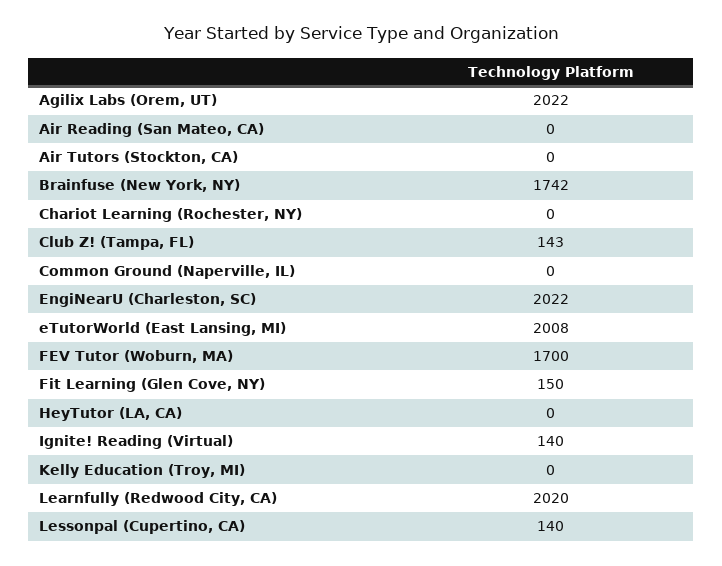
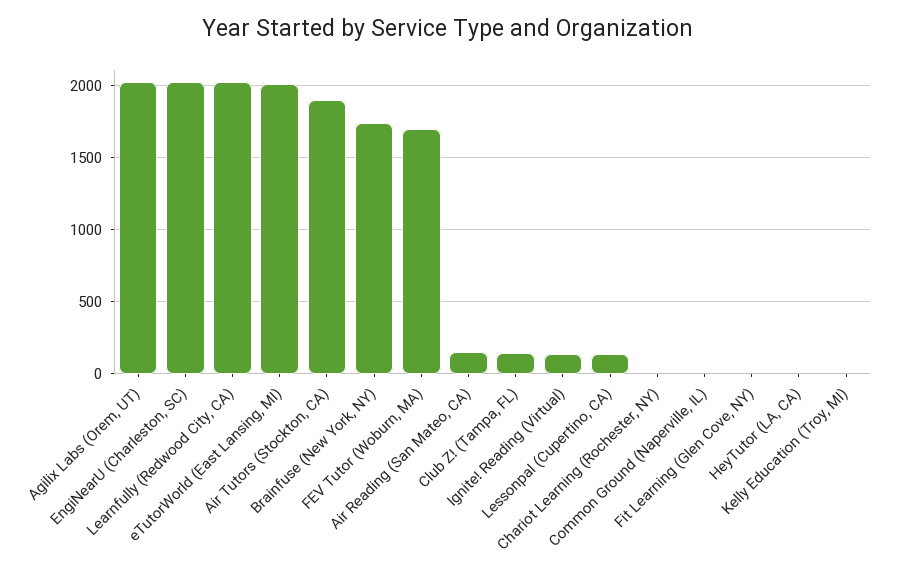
  {
    "Agilix Labs (Orem, UT)": 2022,
-   "Air Reading (San Mateo, CA)": 0,
+   "Air Reading (San Mateo, CA)": 150,
-   "Air Tutors (Stockton, CA)": 0,
+   "Air Tutors (Stockton, CA)": 1900,
    "Brainfuse (New York, NY)": 1742,
    "Chariot Learning (Rochester, NY)": 0,
    "Club Z! (Tampa, FL)": 143,
    "Common Ground (Naperville, IL)": 0,
    "EngiNearU (Charleston, SC)": 2022,
    "eTutorWorld (East Lansing, MI)": 2008,
    "FEV Tutor (Woburn, MA)": 1700,
-   "Fit Learning (Glen Cove, NY)": 150,
+   "Fit Learning (Glen Cove, NY)": 0,
    "HeyTutor (LA, CA)": 0,
    "Ignite! Reading (Virtual)": 140,
    "Kelly Education (Troy, MI)": 0,
    "Learnfully (Redwood City, CA)": 2020,
    "Lessonpal (Cupertino, CA)": 140
  }

